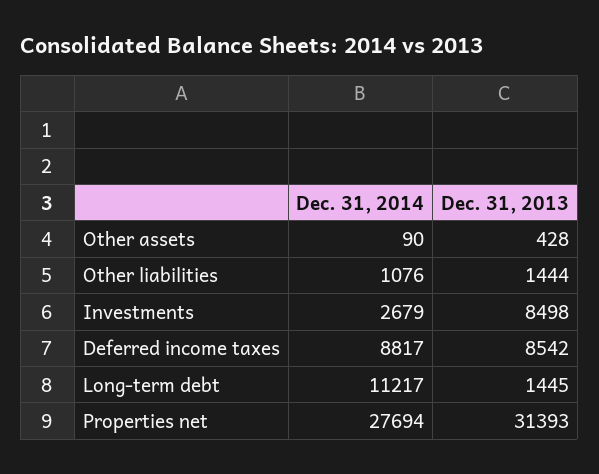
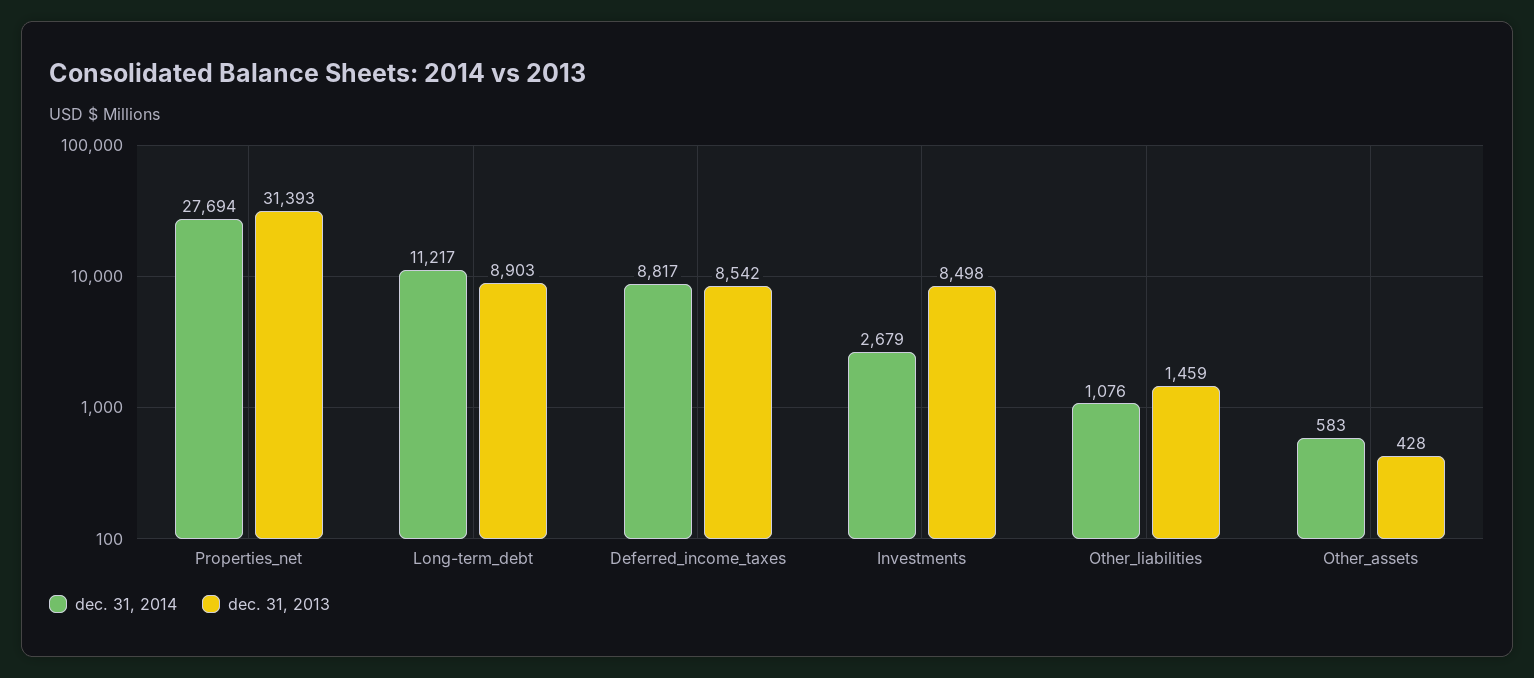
  {
    "Dec. 31, 2014": {
-     "Other assets": 90,
+     "Other assets": 583,
      "Other liabilities": 1076,
      "Investments": 2679,
      "Deferred income taxes": 8817,
      "Long-term debt": 11217,
      "Properties net": 27694
    },
    "Dec. 31, 2013": {
      "Other assets": 428,
-     "Other liabilities": 1444,
+     "Other liabilities": 1459,
      "Investments": 8498,
      "Deferred income taxes": 8542,
-     "Long-term debt": 1445,
+     "Long-term debt": 8903,
      "Properties net": 31393
    }
  }

